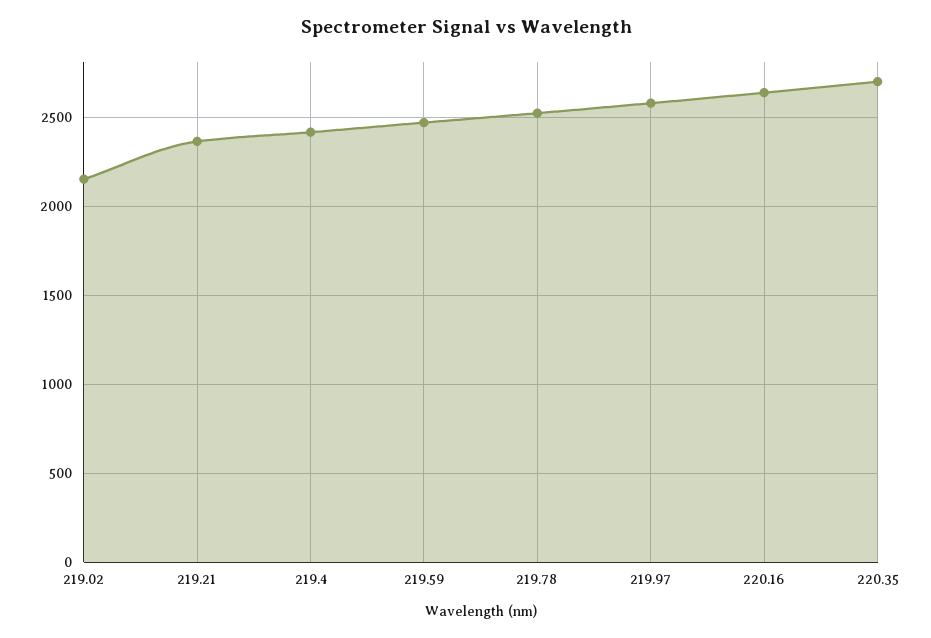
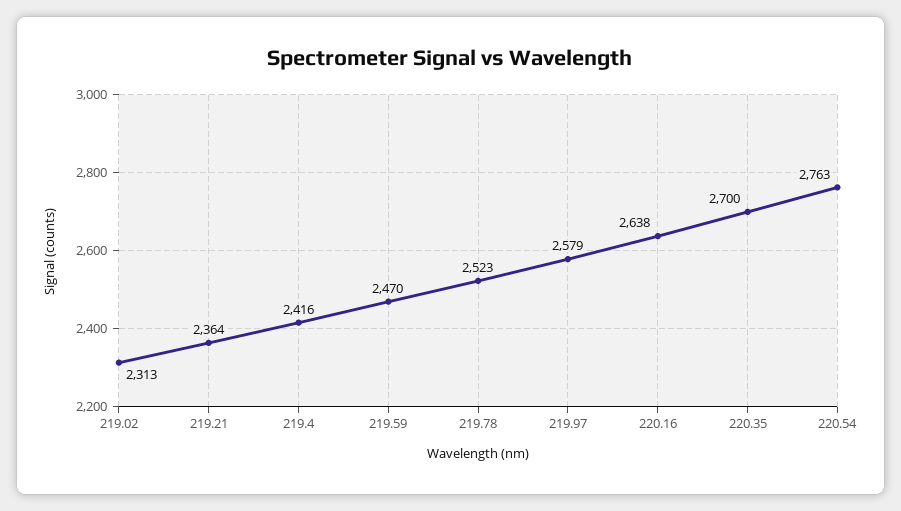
  {
-   "219.02": 2150,
+   "219.02": 2313,
    "219.21": 2364,
    "219.4": 2416,
    "219.59": 2470,
    "219.78": 2523,
    "219.97": 2579,
    "220.16": 2638,
-   "220.35": 2700
+   "220.35": 2700,
+   "220.54": 2763
  }

